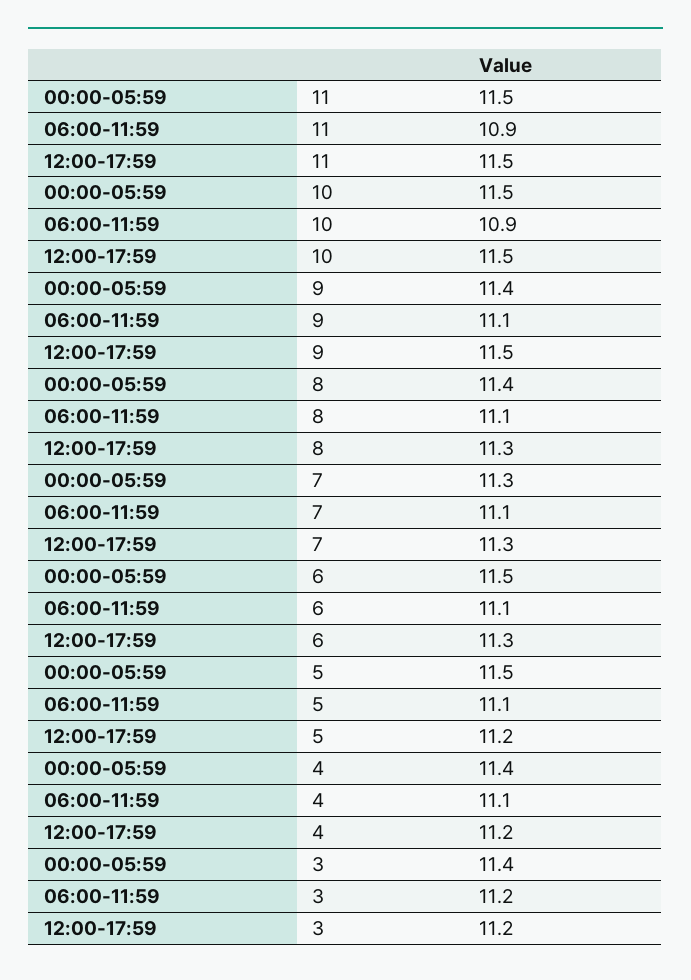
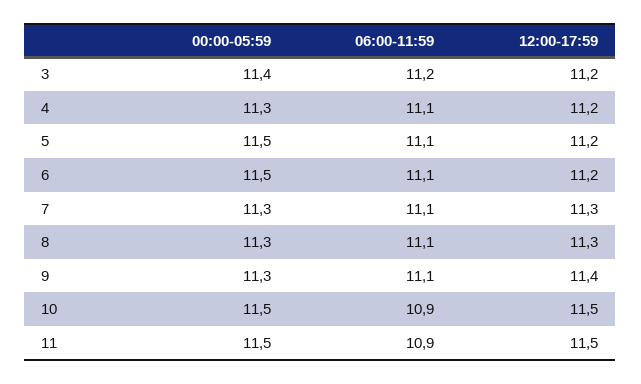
  {
    "00:00-05:59": {
      "11": 11.5,
      "10": 11.5,
-     "9": 11.4,
+     "9": 11.3,
-     "8": 11.4,
+     "8": 11.3,
      "7": 11.3,
      "6": 11.5,
      "5": 11.5,
-     "4": 11.4,
+     "4": 11.3,
      "3": 11.4
    },
    "06:00-11:59": {
      "11": 10.9,
      "10": 10.9,
      "9": 11.1,
      "8": 11.1,
      "7": 11.1,
      "6": 11.1,
      "5": 11.1,
      "4": 11.1,
      "3": 11.2
    },
    "12:00-17:59": {
      "11": 11.5,
      "10": 11.5,
-     "9": 11.5,
+     "9": 11.4,
      "8": 11.3,
      "7": 11.3,
-     "6": 11.3,
+     "6": 11.2,
      "5": 11.2,
      "4": 11.2,
      "3": 11.2
    }
  }

